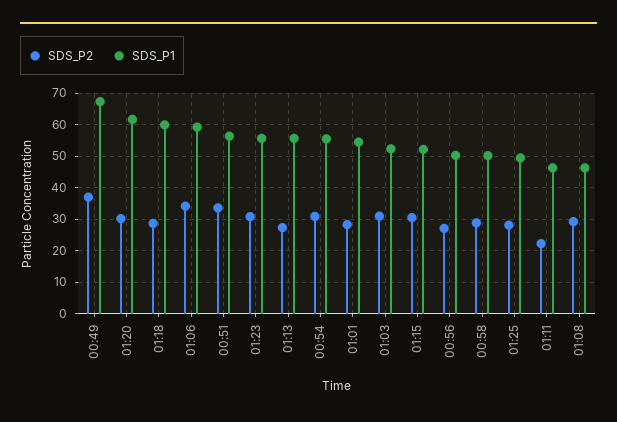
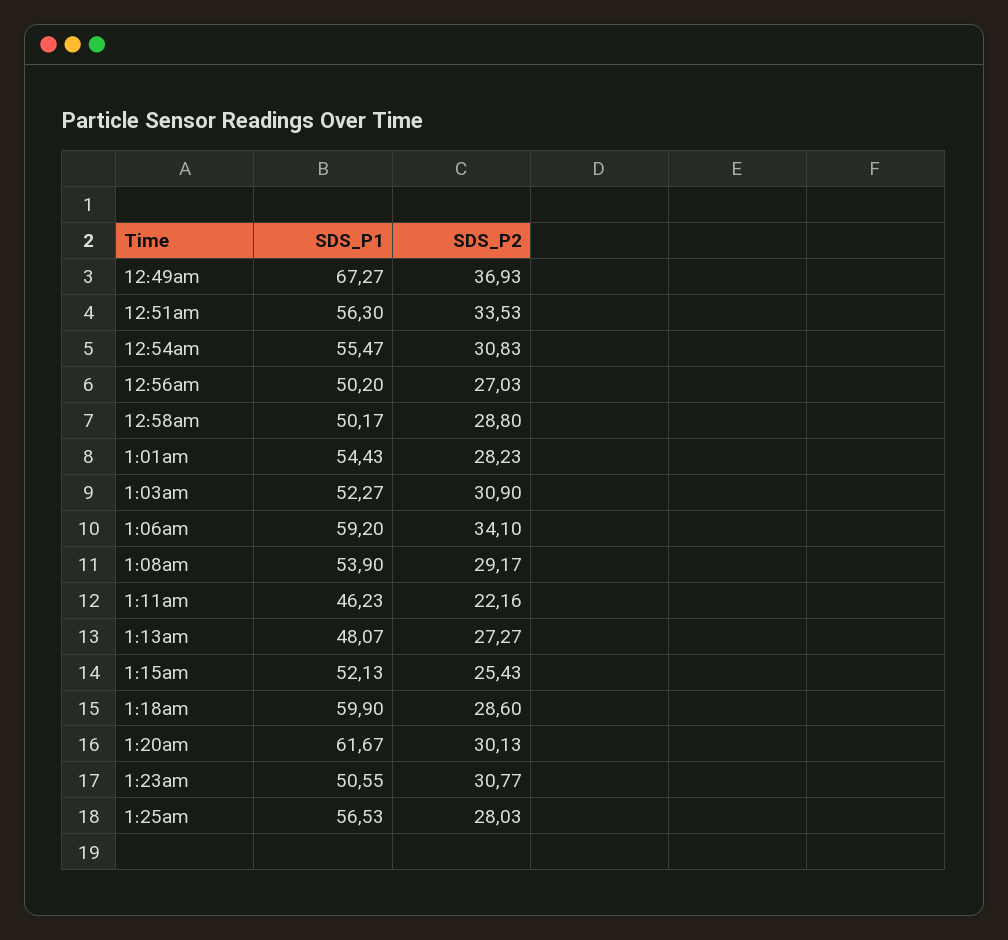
  {
    "SDS_P2": {
      "00:49": 36.93,
      "01:20": 30.13,
      "01:18": 28.6,
      "01:06": 34.1,
      "00:51": 33.53,
      "01:23": 30.77,
      "01:13": 27.27,
      "00:54": 30.83,
      "01:01": 28.23,
      "01:03": 30.9,
-     "01:15": 30,
+     "01:15": 25.43,
      "00:56": 27.03,
      "00:58": 28.8,
      "01:25": 28.03,
      "01:11": 22.16,
      "01:08": 29.17
    },
    "SDS_P1": {
      "00:49": 67.27,
      "01:20": 61.67,
      "01:18": 59.9,
      "01:06": 59.2,
      "00:51": 56.3,
-     "01:23": 56,
+     "01:23": 50.55,
-     "01:13": 56,
+     "01:13": 48.07,
      "00:54": 55.47,
      "01:01": 54.43,
      "01:03": 52.27,
      "01:15": 52.13,
      "00:56": 50.2,
      "00:58": 50.17,
-     "01:25": 50,
+     "01:25": 56.53,
      "01:11": 46.23,
-     "01:08": 46
+     "01:08": 53.9
    }
  }

